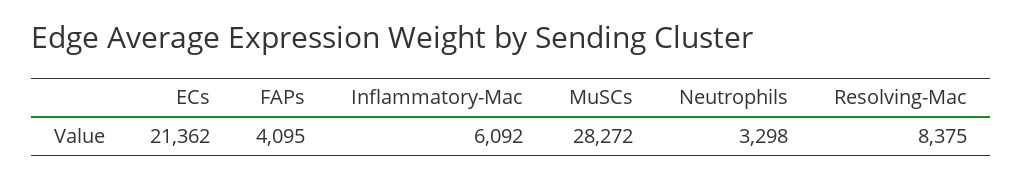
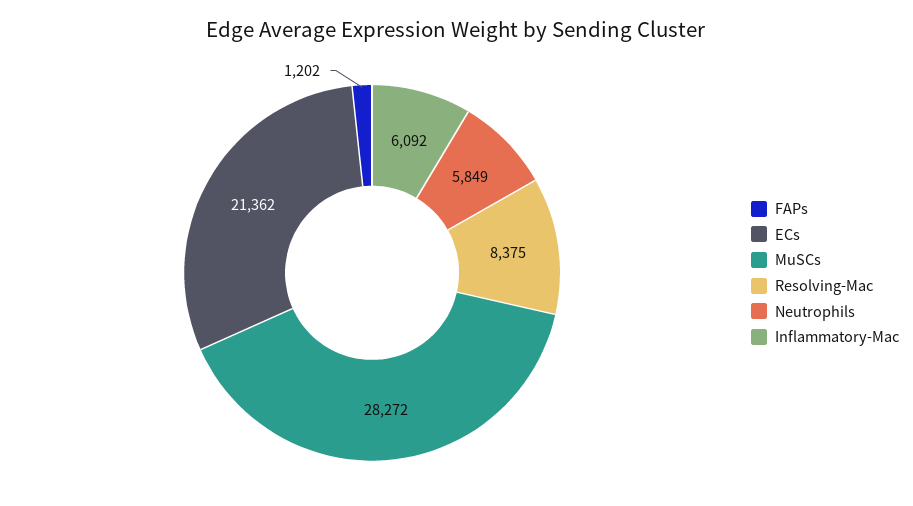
  {
    "ECs": 21362,
-   "FAPs": 4095,
+   "FAPs": 1202,
    "Inflammatory-Mac": 6092,
    "MuSCs": 28272,
-   "Neutrophils": 3298,
+   "Neutrophils": 5849,
    "Resolving-Mac": 8375
  }

